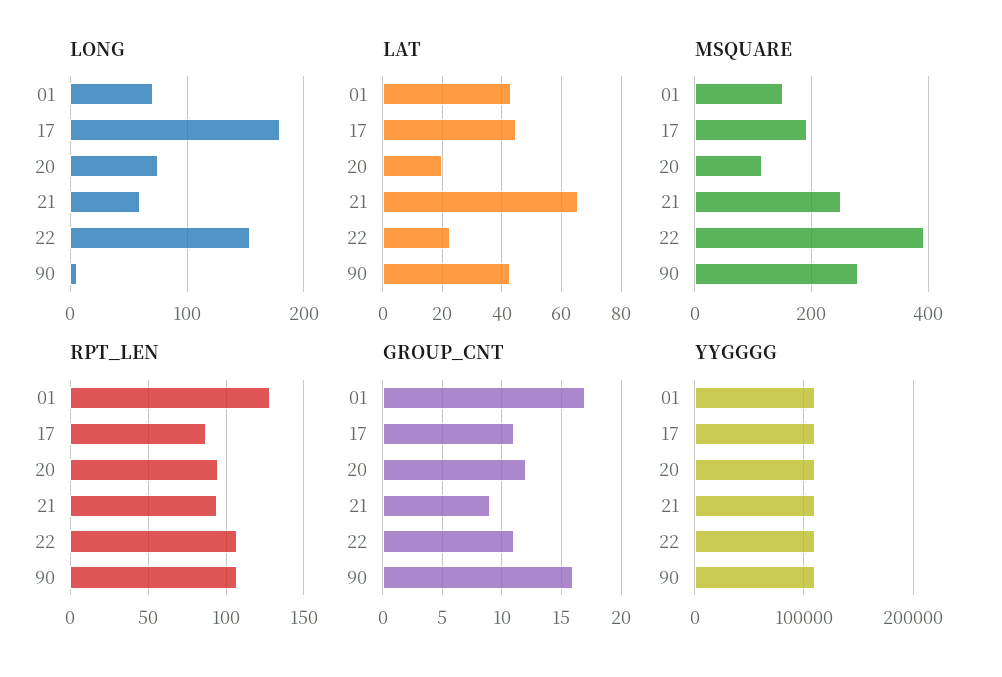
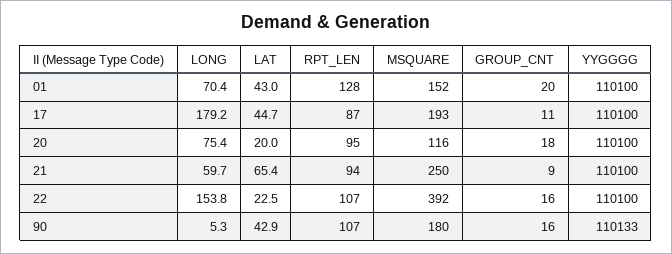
  {
    "LONG": {
      "01": 70.4,
      "17": 179.2,
      "20": 75.4,
      "21": 59.7,
      "22": 153.8,
      "90": 5.3
    },
    "LAT": {
      "01": 43,
      "17": 44.7,
      "20": 20,
      "21": 65.4,
      "22": 22.5,
      "90": 42.9
    },
    "MSQUARE": {
      "01": 152,
      "17": 193,
      "20": 116,
      "21": 250,
      "22": 392,
-     "90": 280
+     "90": 180
    },
    "RPT_LEN": {
      "01": 128,
      "17": 87,
      "20": 95,
      "21": 94,
      "22": 107,
      "90": 107
    },
    "GROUP_CNT": {
-     "01": 17,
+     "01": 20,
      "17": 11,
-     "20": 12,
+     "20": 18,
      "21": 9,
-     "22": 11,
+     "22": 16,
      "90": 16
    },
    "YYGGGG": {
      "01": 110100,
      "17": 110100,
      "20": 110100,
      "21": 110100,
      "22": 110100,
      "90": 110133
    }
  }

